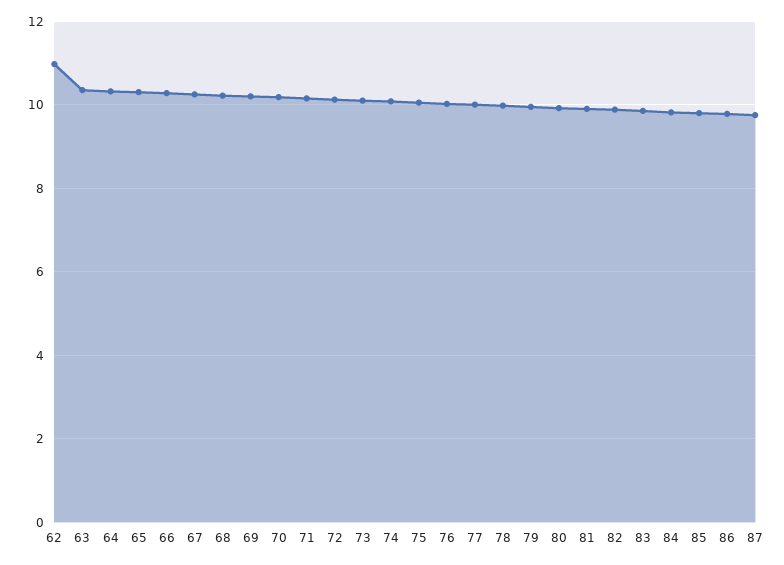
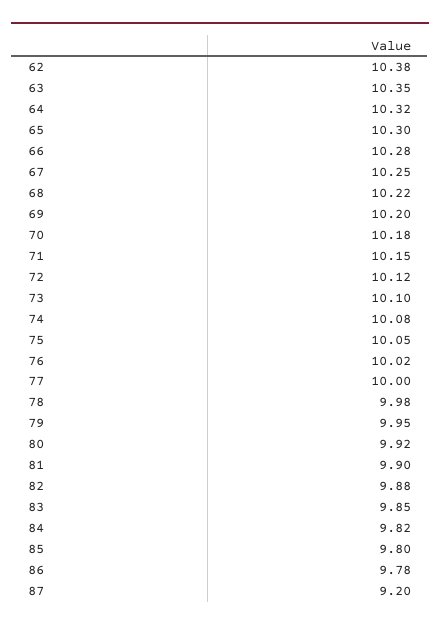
  {
-   "62": 11,
+   "62": 10.38,
    "63": 10.35,
    "64": 10.32,
    "65": 10.3,
    "66": 10.28,
    "67": 10.25,
    "68": 10.22,
    "69": 10.2,
    "70": 10.18,
    "71": 10.15,
    "72": 10.12,
    "73": 10.1,
    "74": 10.08,
    "75": 10.05,
    "76": 10.02,
    "77": 10,
    "78": 9.98,
    "79": 9.95,
    "80": 9.92,
    "81": 9.9,
    "82": 9.88,
    "83": 9.85,
    "84": 9.82,
    "85": 9.8,
    "86": 9.78,
-   "87": 9.8
+   "87": 9.2
  }

